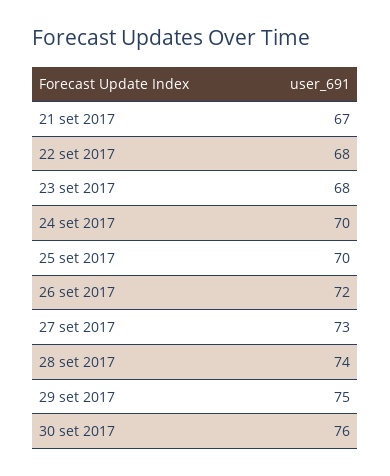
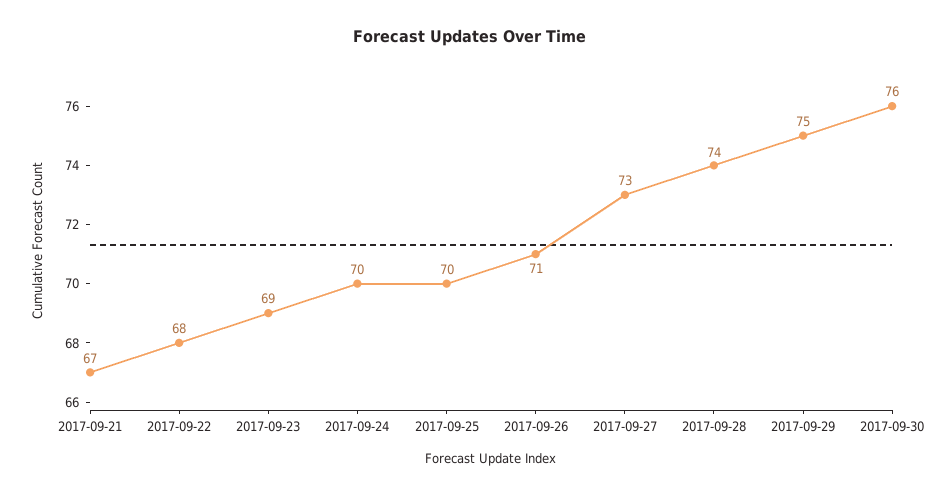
  {
    "21 set 2017": 67,
    "22 set 2017": 68,
-   "23 set 2017": 68,
+   "23 set 2017": 69,
    "24 set 2017": 70,
    "25 set 2017": 70,
-   "26 set 2017": 72,
+   "26 set 2017": 71,
    "27 set 2017": 73,
    "28 set 2017": 74,
    "29 set 2017": 75,
    "30 set 2017": 76
  }

